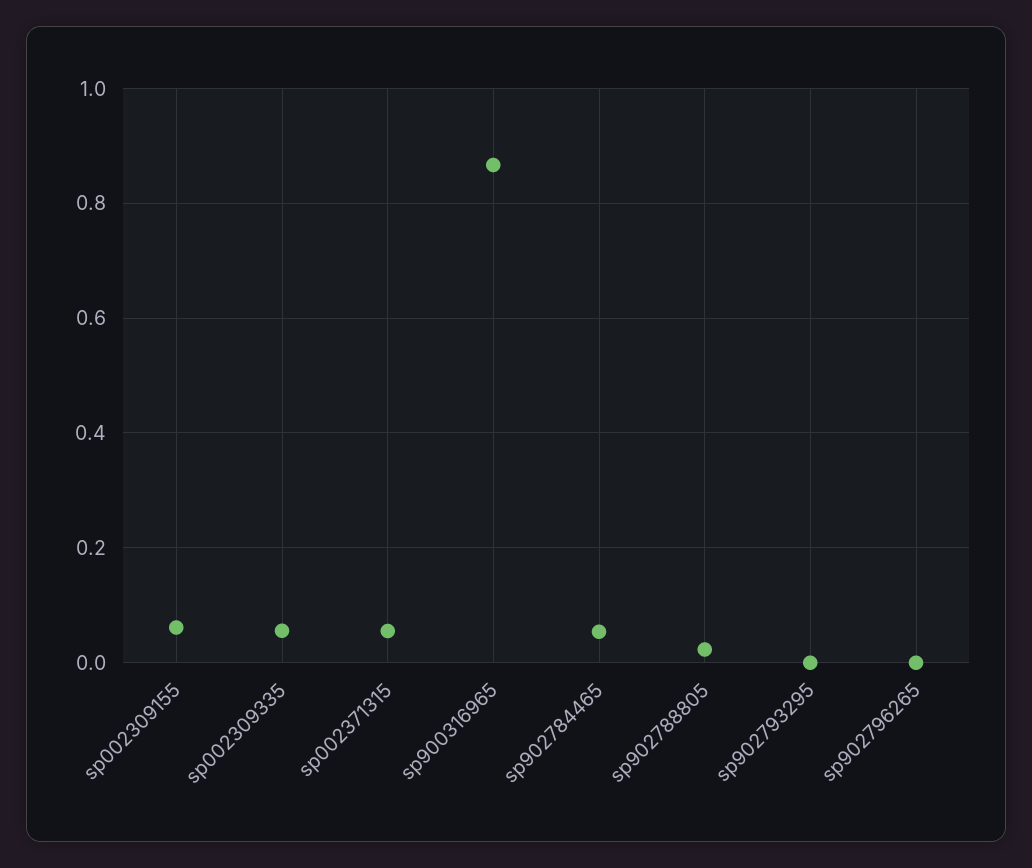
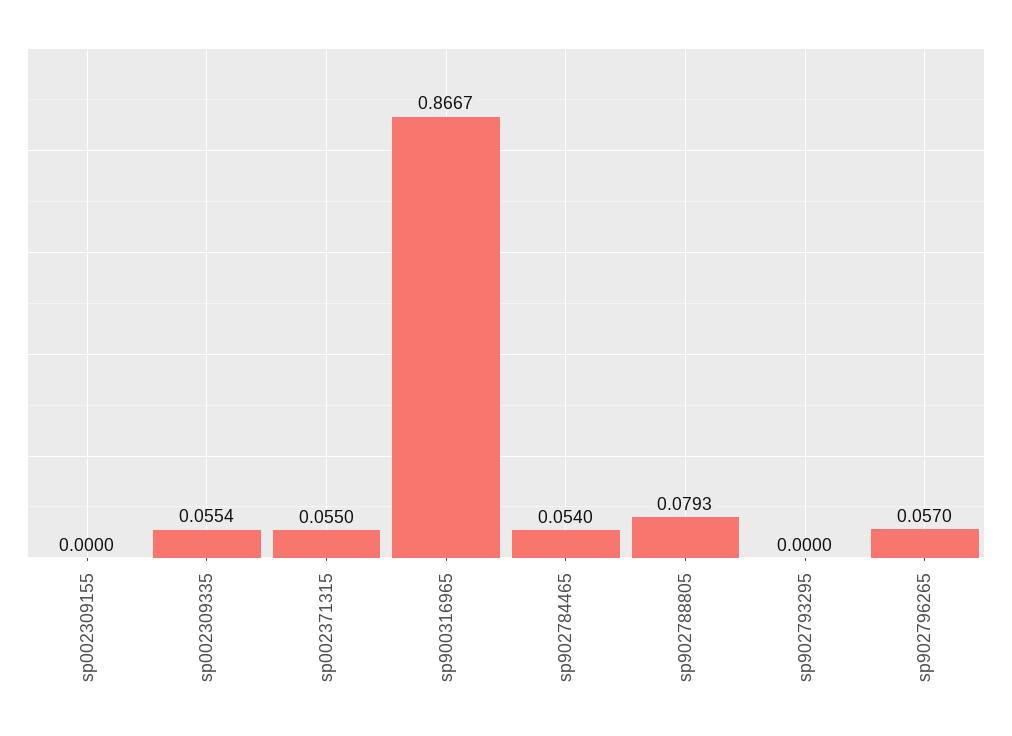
  {
-   "sp002309155": 0.06,
+   "sp002309155": 0,
    "sp002309335": 0.0554,
    "sp002371315": 0.055,
    "sp900316965": 0.8667,
    "sp902784465": 0.054,
-   "sp902788805": 0.02,
+   "sp902788805": 0.0793,
    "sp902793295": 0,
-   "sp902796265": 0
+   "sp902796265": 0.057
  }

